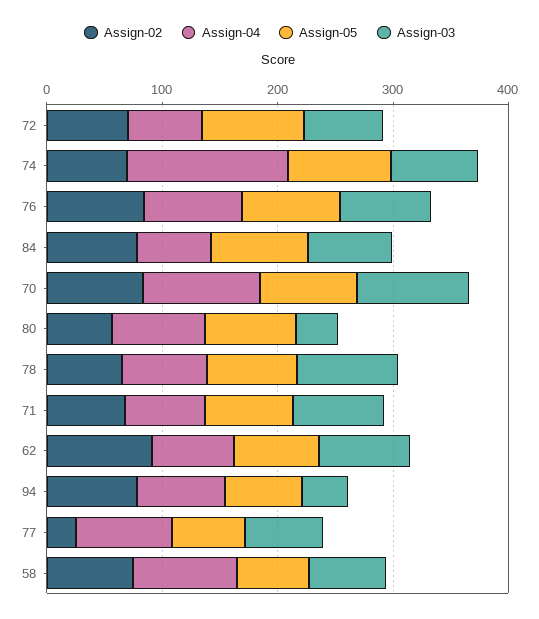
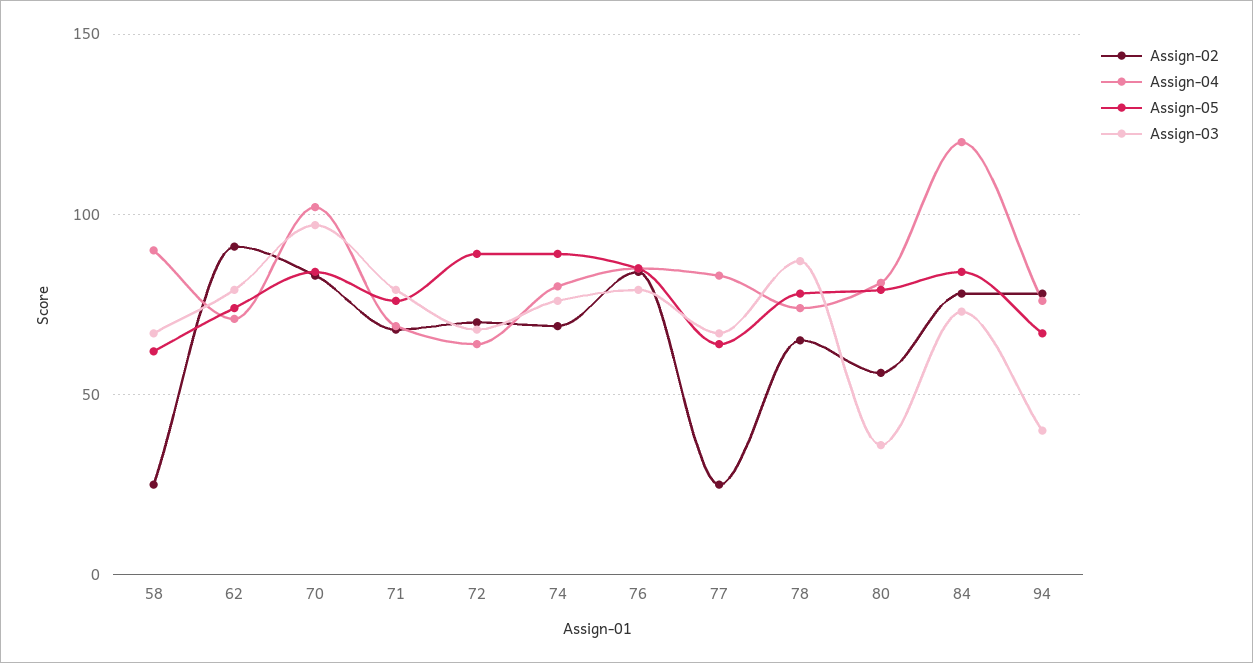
  {
    "Assign-02": {
      "72": 70,
      "74": 70,
      "76": 85,
      "84": 80,
      "70": 85,
      "80": 55,
      "78": 65,
      "71": 70,
      "62": 90,
      "94": 80,
      "77": 25,
-     "58": 80
+     "58": 25
    },
    "Assign-04": {
      "72": 65,
-     "74": 140,
+     "74": 80,
      "76": 85,
-     "84": 60,
+     "84": 120,
      "70": 100,
      "80": 80,
      "78": 75,
      "71": 70,
      "62": 70,
      "94": 75,
      "77": 85,
      "58": 90
    },
    "Assign-05": {
      "72": 90,
      "74": 90,
      "76": 85,
      "84": 85,
      "70": 85,
      "80": 80,
      "78": 80,
      "71": 75,
      "62": 75,
      "94": 65,
      "77": 65,
      "58": 60
    },
    "Assign-03": {
      "72": 70,
      "74": 75,
      "76": 80,
      "84": 75,
      "70": 95,
      "80": 35,
      "78": 85,
      "71": 80,
      "62": 80,
      "94": 40,
      "77": 65,
      "58": 65
    }
  }

